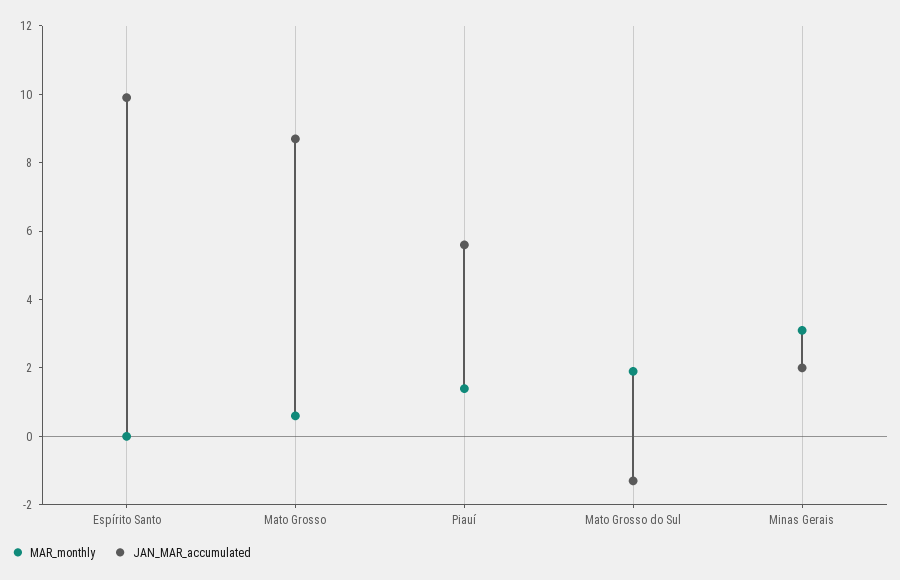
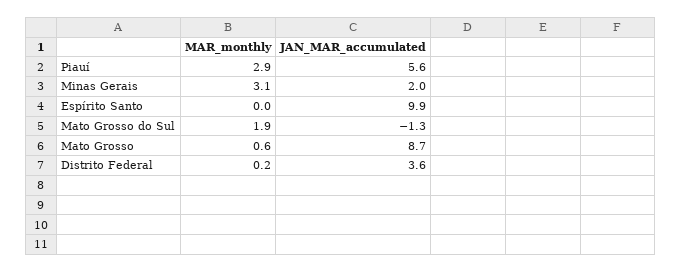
  {
    "MAR_monthly": {
      "Espírito Santo": 0,
      "Mato Grosso": 0.6,
-     "Piauí": 1.5,
+     "Piauí": 2.9,
      "Mato Grosso do Sul": 1.9,
-     "Minas Gerais": 3.1
+     "Minas Gerais": 3.1,
+     "Distrito Federal": 0.2
    },
    "JAN_MAR_accumulated": {
      "Espírito Santo": 9.9,
      "Mato Grosso": 8.7,
      "Piauí": 5.6,
      "Mato Grosso do Sul": -1.3,
-     "Minas Gerais": 2
+     "Minas Gerais": 2,
+     "Distrito Federal": 3.6
    }
  }

